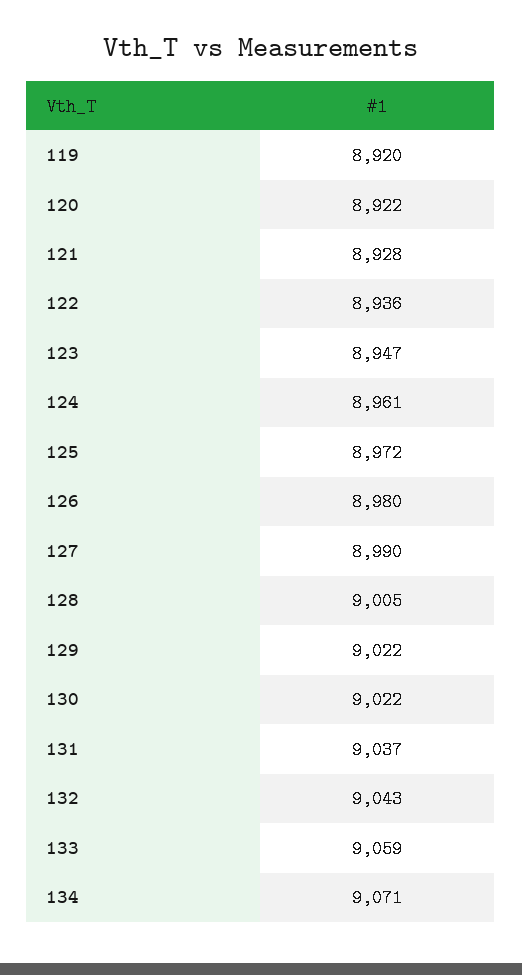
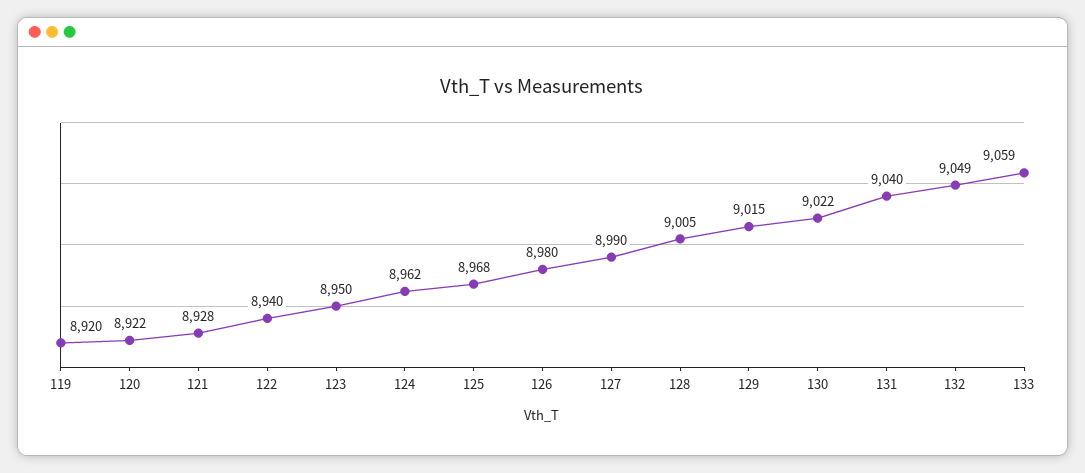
  {
    "119": 8920,
    "120": 8922,
    "121": 8928,
-   "122": 8936,
+   "122": 8940,
-   "123": 8947,
+   "123": 8950,
-   "124": 8961,
+   "124": 8962,
-   "125": 8972,
+   "125": 8968,
    "126": 8980,
    "127": 8990,
    "128": 9005,
-   "129": 9022,
+   "129": 9015,
    "130": 9022,
-   "131": 9037,
+   "131": 9040,
-   "132": 9043,
+   "132": 9049,
-   "133": 9059,
+   "133": 9059
-   "134": 9071
  }

